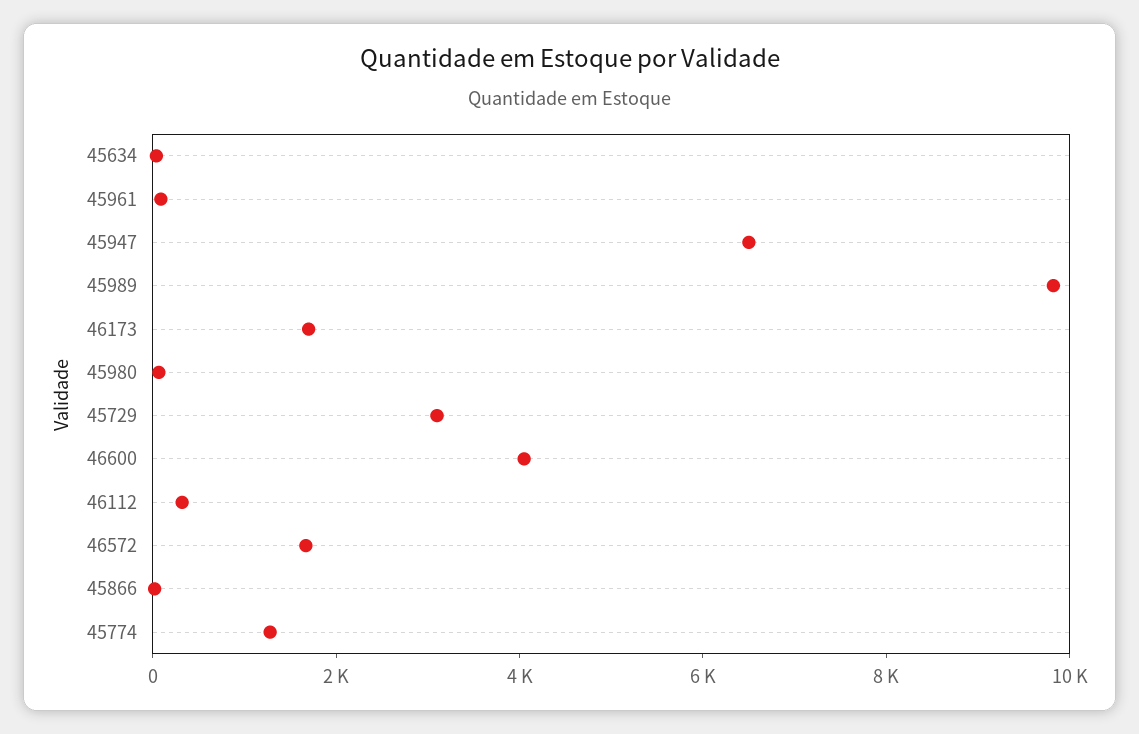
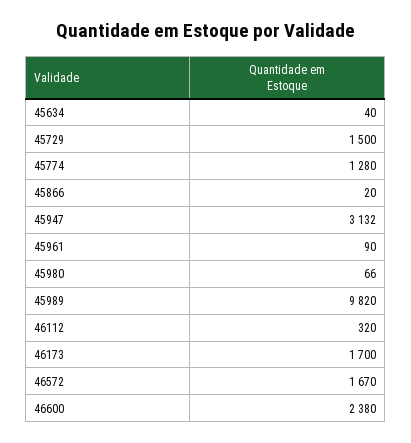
  {
    "45634": 40,
    "45961": 90,
-   "45947": 6500,
+   "45947": 3132,
    "45989": 9820,
    "46173": 1700,
    "45980": 66,
-   "45729": 3000,
+   "45729": 1500,
-   "46600": 4000,
+   "46600": 2380,
    "46112": 320,
    "46572": 1670,
    "45866": 20,
    "45774": 1280
  }

